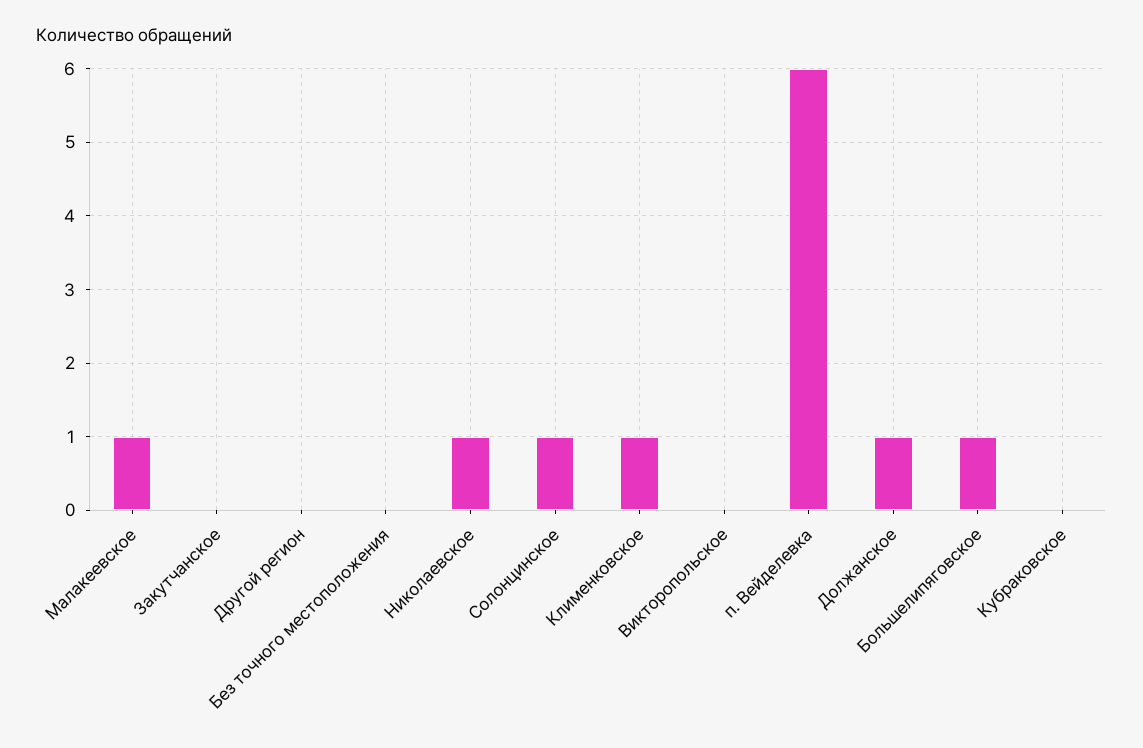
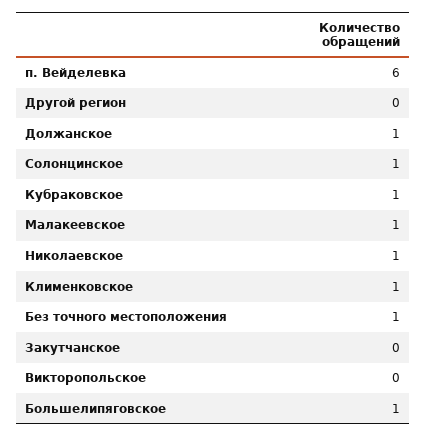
  {
    "Малакеевское": 1,
    "Закутчанское": 0,
    "Другой регион": 0,
-   "Без точного местоположения": 0,
+   "Без точного местоположения": 1,
    "Николаевское": 1,
    "Солонцинское": 1,
    "Клименковское": 1,
    "Викторопольское": 0,
    "п. Вейделевка": 6,
    "Должанское": 1,
    "Большелипяговское": 1,
-   "Кубраковское": 0
+   "Кубраковское": 1
  }

